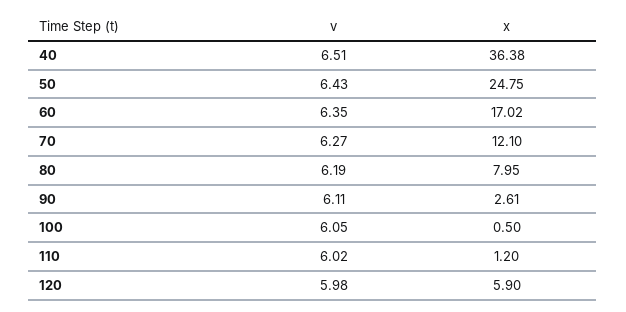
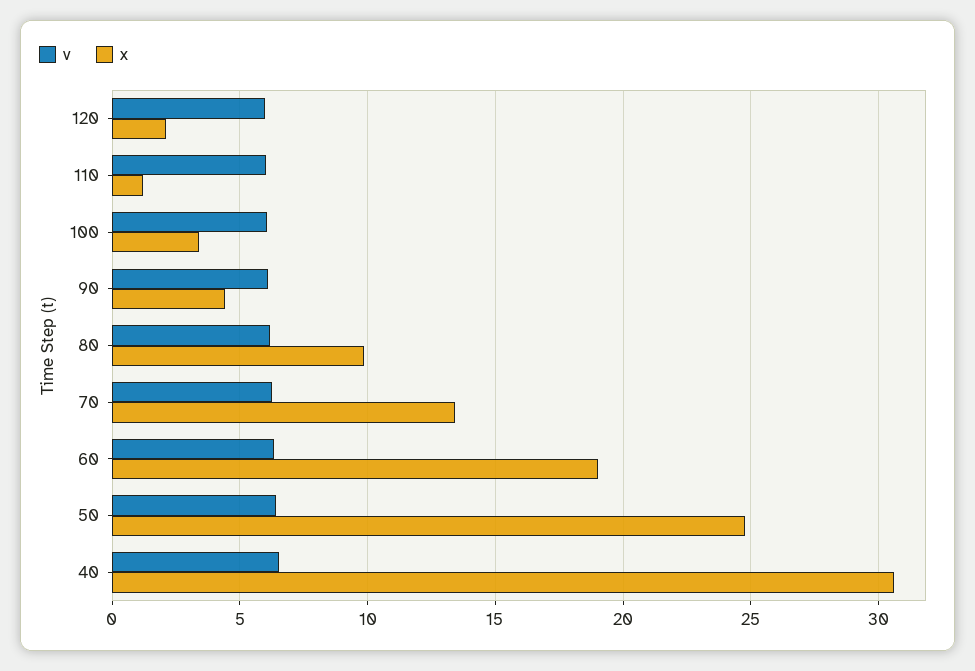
  {
    "v": {
      "40": 6.51,
      "50": 6.43,
      "60": 6.35,
      "70": 6.27,
      "80": 6.19,
      "90": 6.11,
      "100": 6.05,
      "110": 6.02,
      "120": 5.98
    },
    "x": {
-     "40": 36.38,
+     "40": 30.5,
      "50": 24.75,
-     "60": 17.02,
+     "60": 19,
-     "70": 12.1,
+     "70": 13.5,
-     "80": 7.95,
+     "80": 10,
-     "90": 2.61,
+     "90": 4.5,
-     "100": 0.5,
+     "100": 3.5,
      "110": 1.2,
-     "120": 5.9
+     "120": 2
    }
  }

